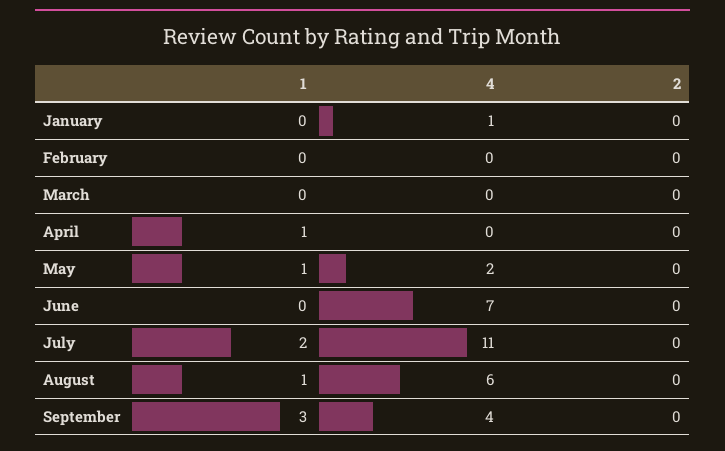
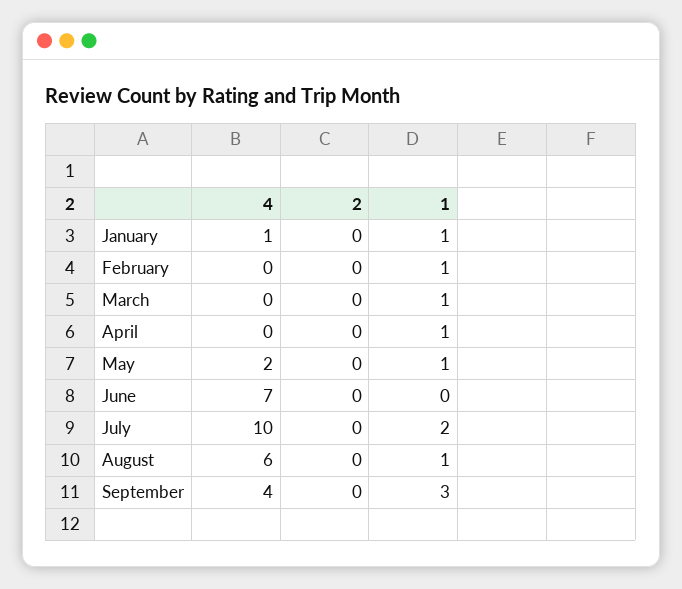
  {
    "1": {
-     "January": 0,
+     "January": 1,
-     "February": 0,
+     "February": 1,
-     "March": 0,
+     "March": 1,
      "April": 1,
      "May": 1,
      "June": 0,
      "July": 2,
      "August": 1,
      "September": 3
    },
    "4": {
      "January": 1,
      "February": 0,
      "March": 0,
      "April": 0,
      "May": 2,
      "June": 7,
-     "July": 11,
+     "July": 10,
      "August": 6,
      "September": 4
    },
    "2": {
      "January": 0,
      "February": 0,
      "March": 0,
      "April": 0,
      "May": 0,
      "June": 0,
      "July": 0,
      "August": 0,
      "September": 0
    }
  }

